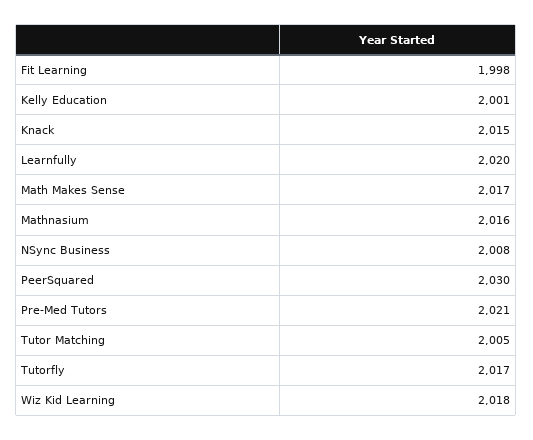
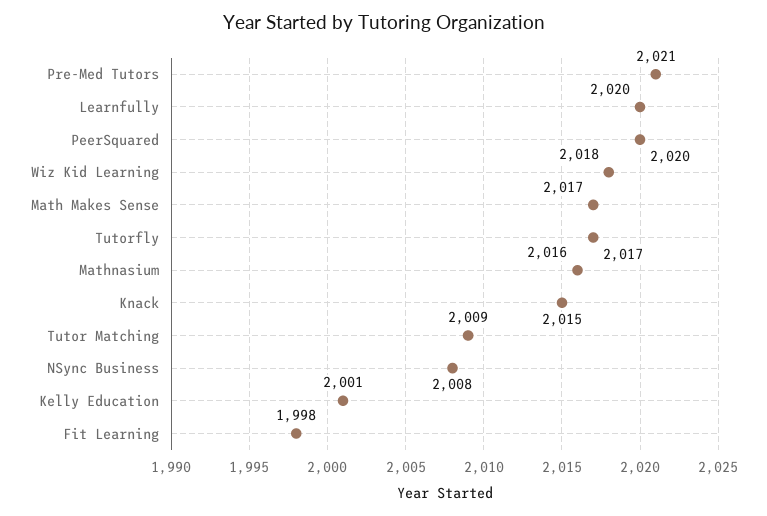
  {
    "Fit Learning": 1998,
    "Kelly Education": 2001,
    "Knack": 2015,
    "Learnfully": 2020,
    "Math Makes Sense": 2017,
    "Mathnasium": 2016,
    "NSync Business": 2008,
-   "PeerSquared": 2030,
+   "PeerSquared": 2020,
    "Pre-Med Tutors": 2021,
-   "Tutor Matching": 2005,
+   "Tutor Matching": 2009,
    "Tutorfly": 2017,
    "Wiz Kid Learning": 2018
  }

